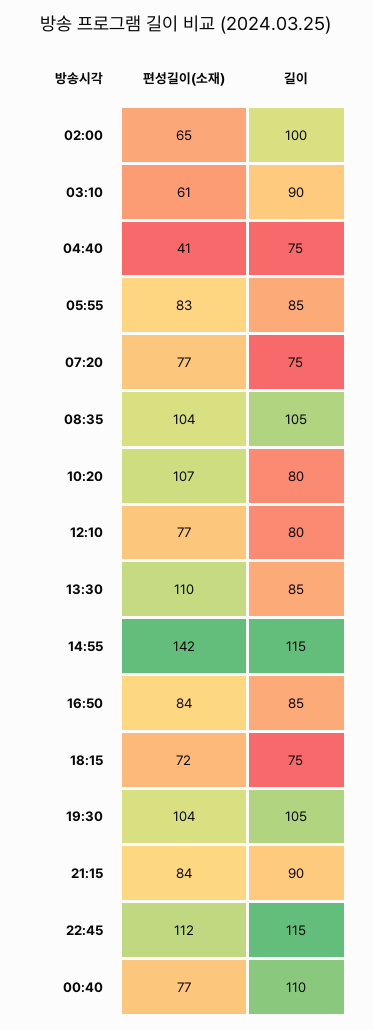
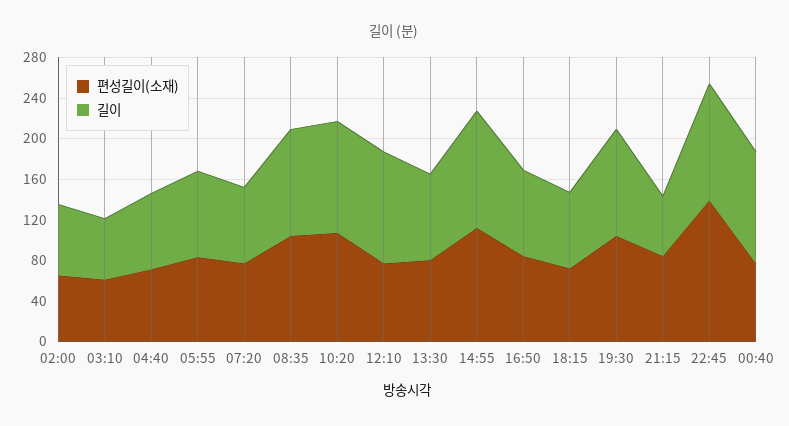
  {
    "편성길이(소재)": {
      "02:00": 65,
      "03:10": 61,
-     "04:40": 41,
+     "04:40": 70,
      "05:55": 83,
      "07:20": 77,
      "08:35": 104,
      "10:20": 107,
      "12:10": 77,
-     "13:30": 110,
+     "13:30": 80,
-     "14:55": 142,
+     "14:55": 110,
      "16:50": 84,
      "18:15": 72,
      "19:30": 104,
      "21:15": 84,
-     "22:45": 112,
+     "22:45": 140,
      "00:40": 77
    },
    "길이": {
-     "02:00": 100,
+     "02:00": 70,
-     "03:10": 90,
+     "03:10": 60,
      "04:40": 75,
      "05:55": 85,
      "07:20": 75,
      "08:35": 105,
-     "10:20": 80,
+     "10:20": 110,
-     "12:10": 80,
+     "12:10": 110,
      "13:30": 85,
      "14:55": 115,
      "16:50": 85,
      "18:15": 75,
      "19:30": 105,
-     "21:15": 90,
+     "21:15": 60,
      "22:45": 115,
      "00:40": 110
    }
  }

